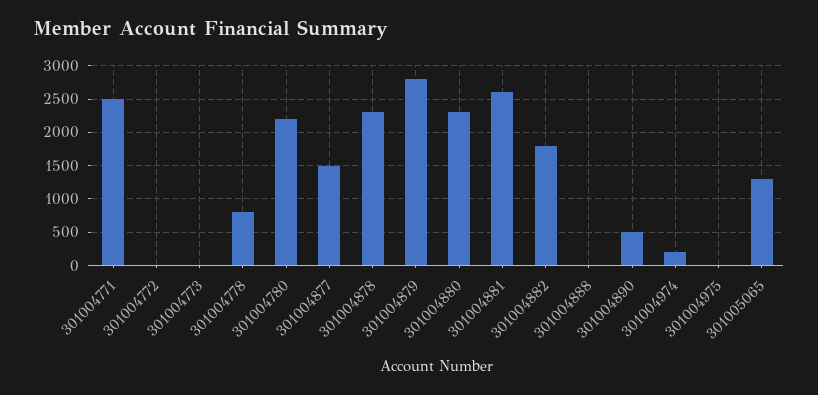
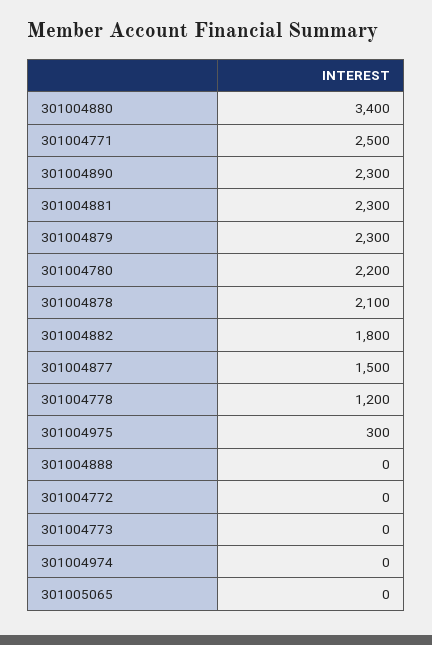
  {
    "301004771": 2500,
    "301004772": 0,
    "301004773": 0,
-   "301004778": 800,
+   "301004778": 1200,
    "301004780": 2200,
    "301004877": 1500,
-   "301004878": 2300,
+   "301004878": 2100,
-   "301004879": 2800,
+   "301004879": 2300,
-   "301004880": 2300,
+   "301004880": 3400,
-   "301004881": 2600,
+   "301004881": 2300,
    "301004882": 1800,
    "301004888": 0,
-   "301004890": 500,
+   "301004890": 2300,
-   "301004974": 200,
+   "301004974": 0,
-   "301004975": 0,
+   "301004975": 300,
-   "301005065": 1300
+   "301005065": 0
  }

